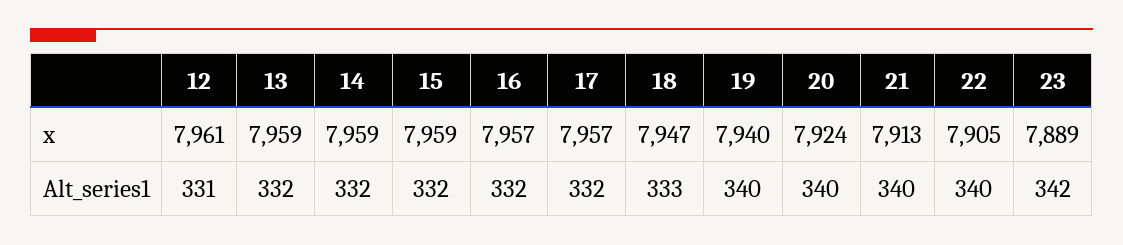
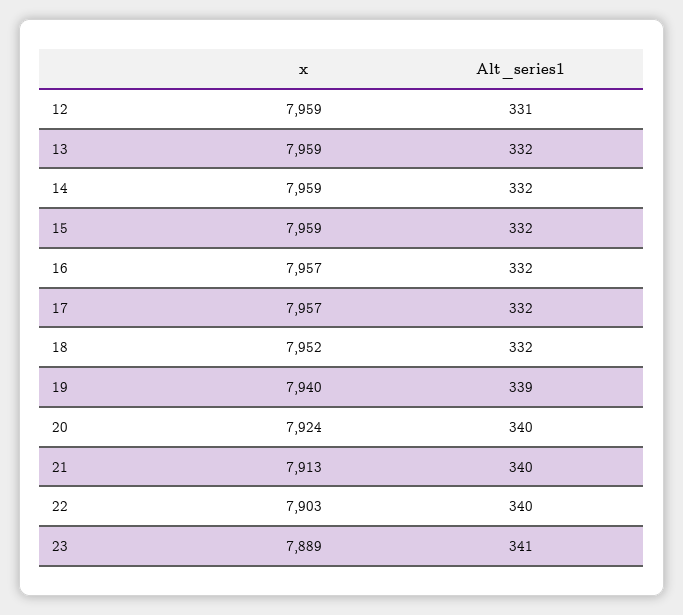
  {
    "12": {
-     "x": 7961,
+     "x": 7959,
      "Alt_series1": 331
    },
    "13": {
      "x": 7959,
      "Alt_series1": 332
    },
    "14": {
      "x": 7959,
      "Alt_series1": 332
    },
    "15": {
      "x": 7959,
      "Alt_series1": 332
    },
    "16": {
      "x": 7957,
      "Alt_series1": 332
    },
    "17": {
      "x": 7957,
      "Alt_series1": 332
    },
    "18": {
-     "x": 7947,
+     "x": 7952,
-     "Alt_series1": 333
+     "Alt_series1": 332
    },
    "19": {
      "x": 7940,
-     "Alt_series1": 340
+     "Alt_series1": 339
    },
    "20": {
      "x": 7924,
      "Alt_series1": 340
    },
    "21": {
      "x": 7913,
      "Alt_series1": 340
    },
    "22": {
-     "x": 7905,
+     "x": 7903,
      "Alt_series1": 340
    },
    "23": {
      "x": 7889,
-     "Alt_series1": 342
+     "Alt_series1": 341
    }
  }

